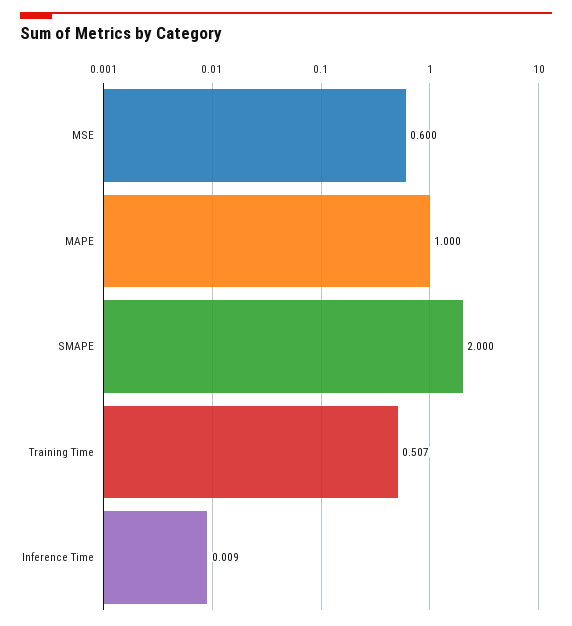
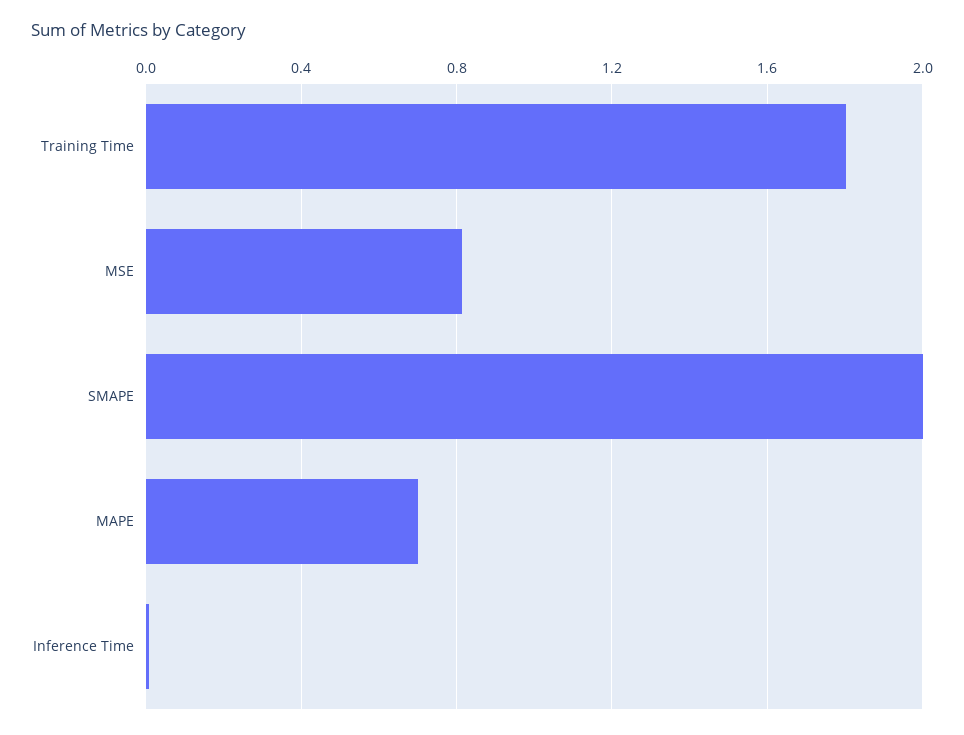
  {
-   "MSE": 0.6,
+   "MSE": 0.8,
-   "MAPE": 1,
+   "MAPE": 0.7,
    "SMAPE": 2,
-   "Training Time": 0.507,
+   "Training Time": 1.8,
    "Inference Time": 0.009
  }

